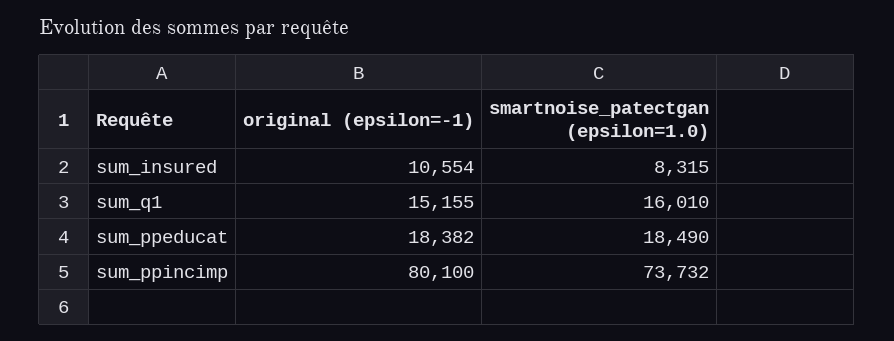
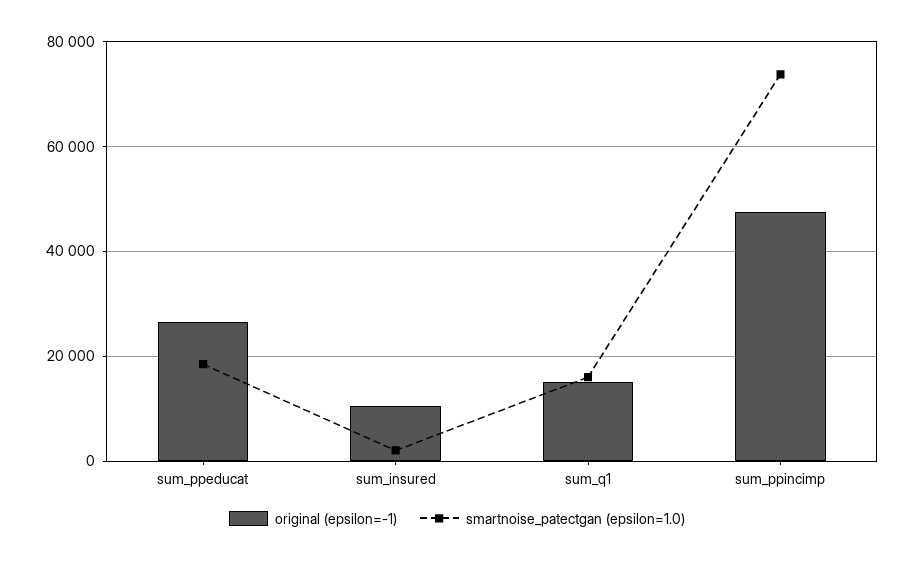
  {
    "original (epsilon=-1)": {
      "sum_insured": 10554,
      "sum_q1": 15155,
-     "sum_ppeducat": 18382,
+     "sum_ppeducat": 26000,
-     "sum_ppincimp": 80100
+     "sum_ppincimp": 48000
    },
    "smartnoise_patectgan (epsilon=1.0)": {
-     "sum_insured": 8315,
+     "sum_insured": 2000,
      "sum_q1": 16010,
      "sum_ppeducat": 18490,
      "sum_ppincimp": 73732
    }
  }

